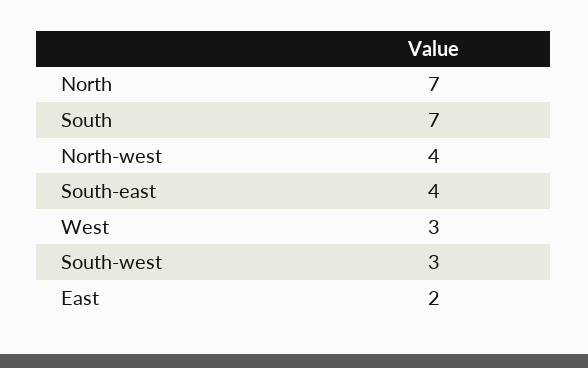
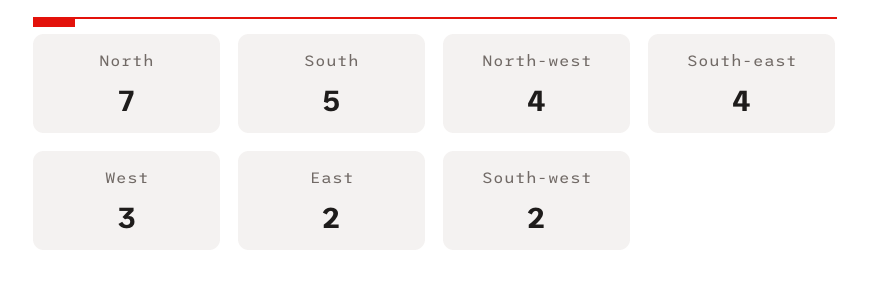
  {
    "North": 7,
-   "South": 7,
+   "South": 5,
    "North-west": 4,
    "South-east": 4,
    "West": 3,
-   "South-west": 3,
+   "South-west": 2,
    "East": 2
  }

